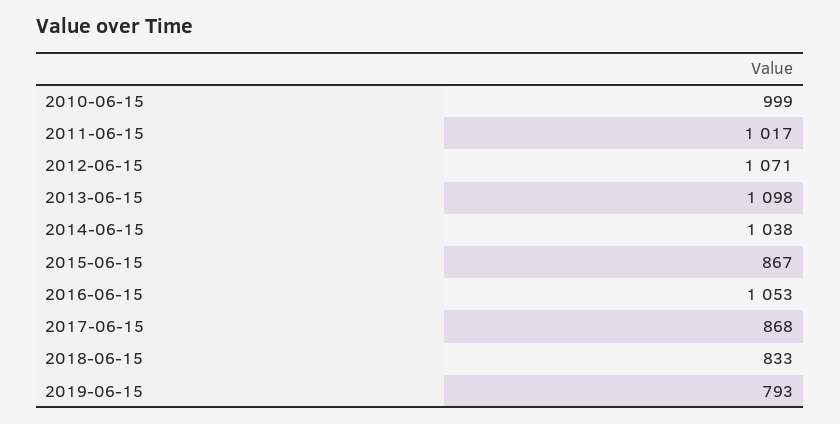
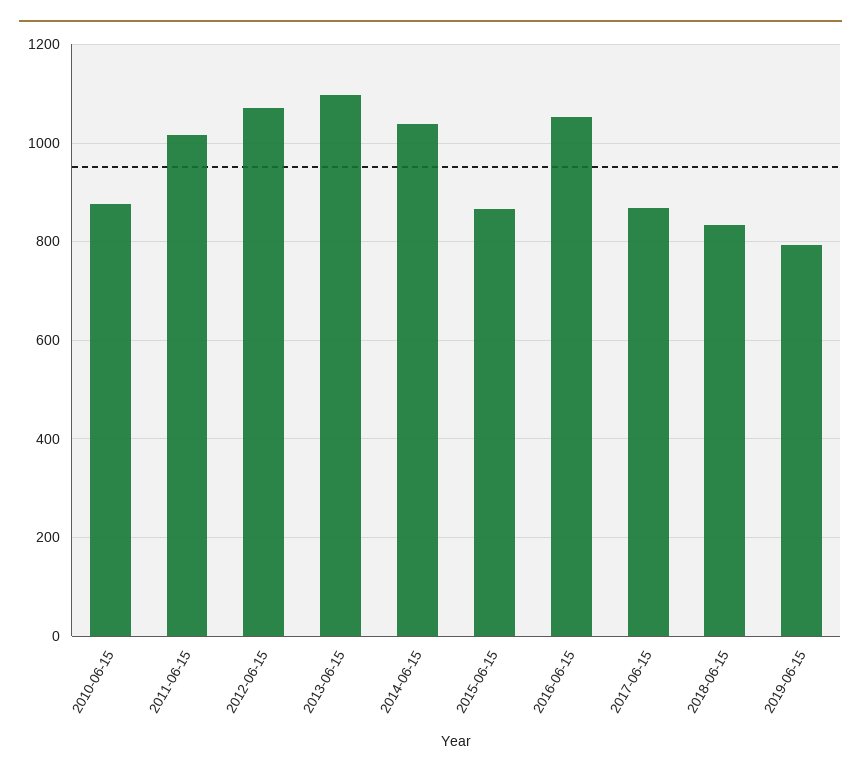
  {
-   "2010-06-15": 999,
+   "2010-06-15": 880,
    "2011-06-15": 1017,
    "2012-06-15": 1071,
    "2013-06-15": 1098,
    "2014-06-15": 1038,
    "2015-06-15": 867,
    "2016-06-15": 1053,
    "2017-06-15": 868,
    "2018-06-15": 833,
    "2019-06-15": 793
  }

